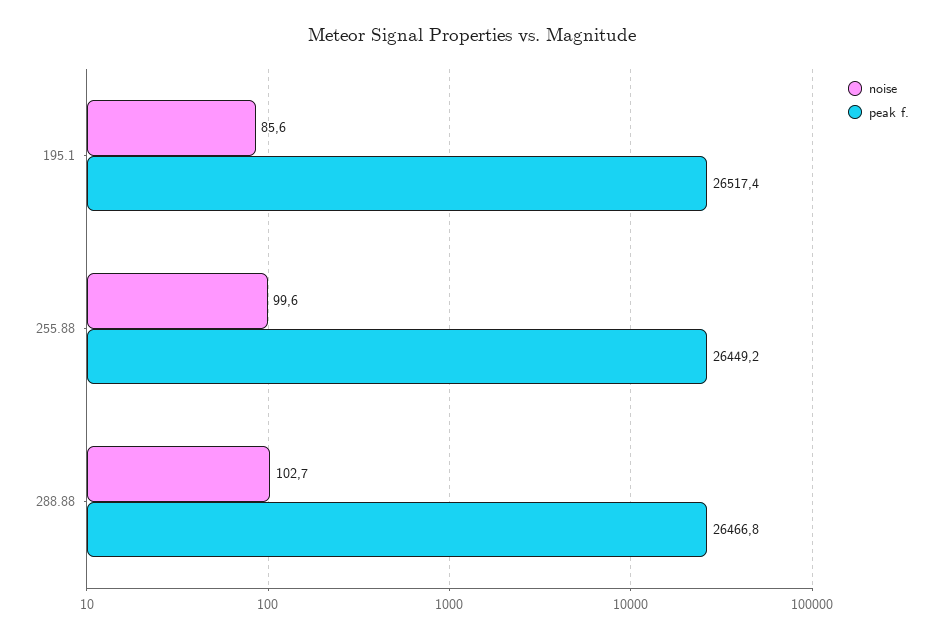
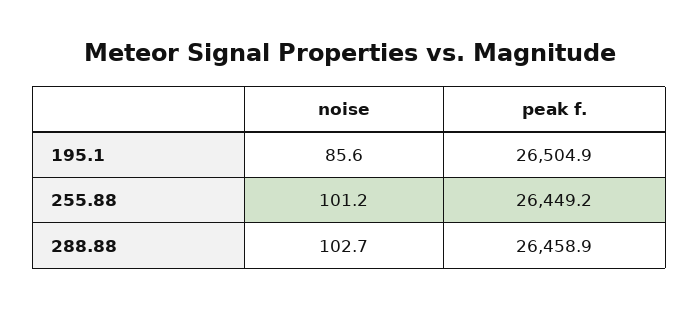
  {
    "noise": {
      "195.1": 85.6,
-     "255.88": 99.6,
+     "255.88": 101.2,
      "288.88": 102.7
    },
    "peak f.": {
-     "195.1": 26517.4,
+     "195.1": 26504.9,
      "255.88": 26449.2,
-     "288.88": 26466.8
+     "288.88": 26458.9
    }
  }

